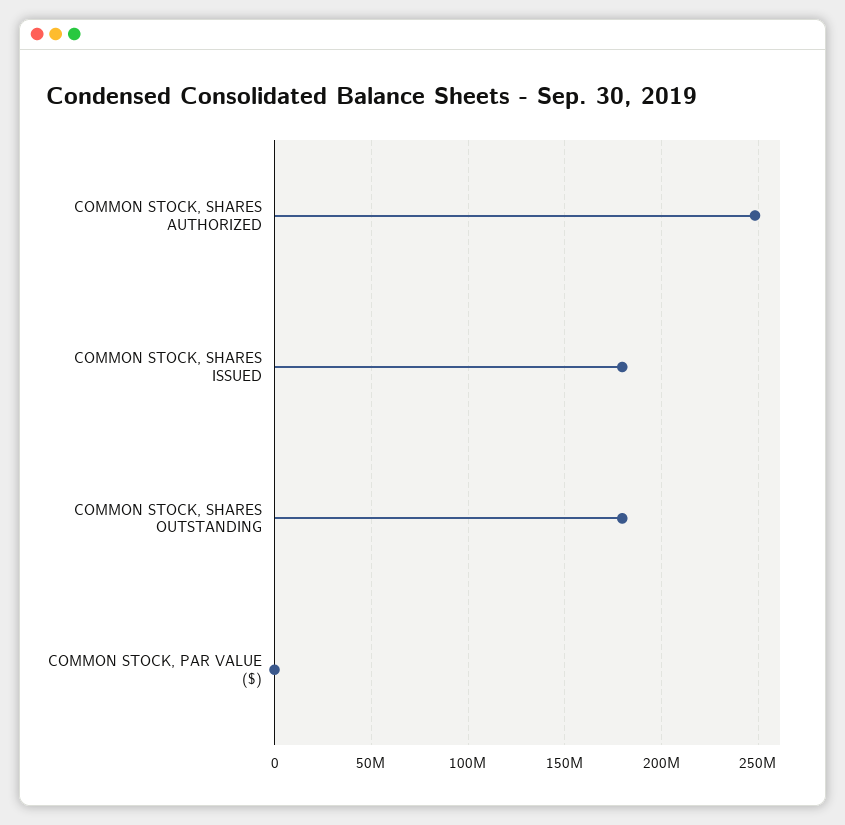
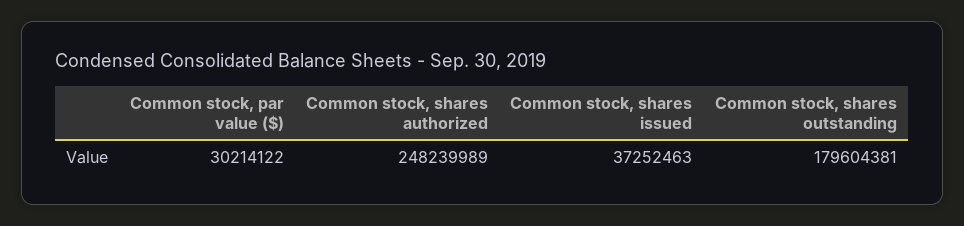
  {
    "COMMON STOCK, SHARES AUTHORIZED": 248239989,
-   "COMMON STOCK, SHARES ISSUED": 180000000,
+   "COMMON STOCK, SHARES ISSUED": 37252463,
    "COMMON STOCK, SHARES OUTSTANDING": 179604381,
-   "COMMON STOCK, PAR VALUE ($)": 0
+   "COMMON STOCK, PAR VALUE ($)": 30214122
  }

